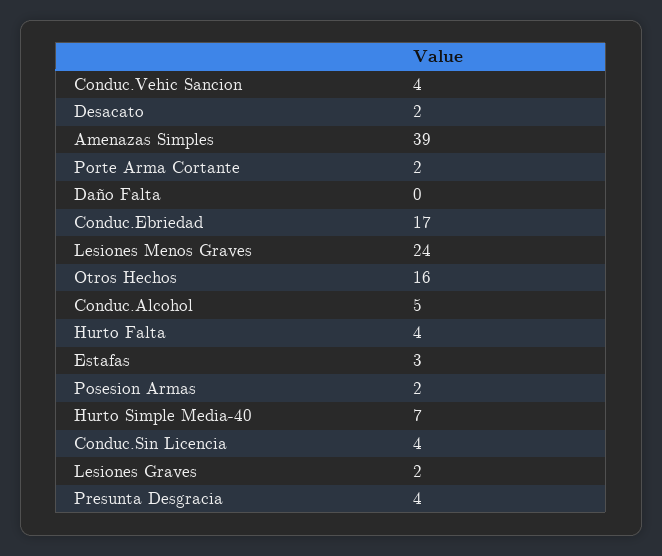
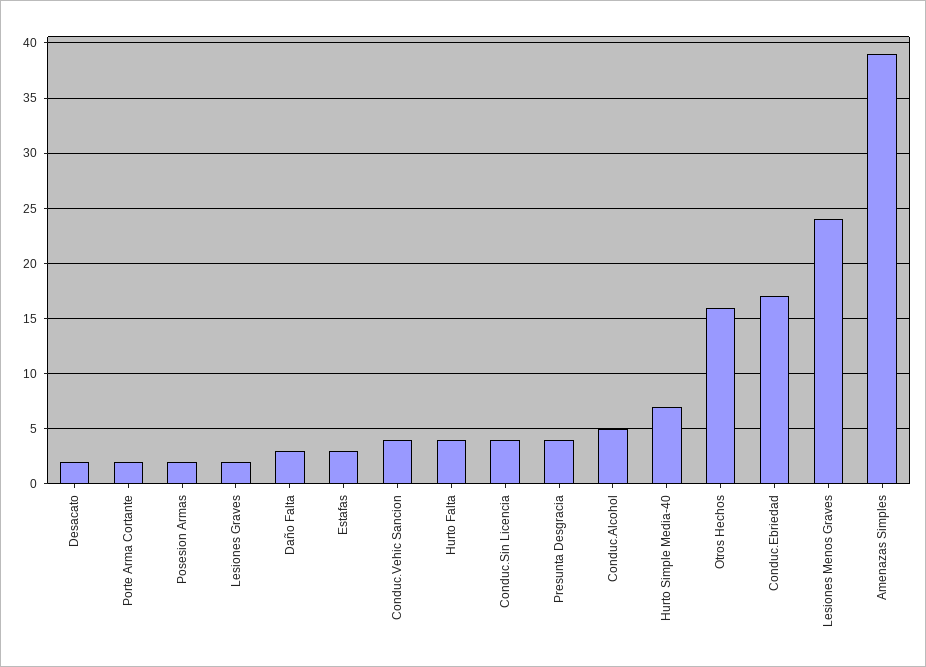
  {
    "Conduc.Vehic Sancion": 4,
    "Desacato": 2,
    "Amenazas Simples": 39,
    "Porte Arma Cortante": 2,
-   "Daño Falta": 0,
+   "Daño Falta": 3,
    "Conduc.Ebriedad": 17,
    "Lesiones Menos Graves": 24,
    "Otros Hechos": 16,
    "Conduc.Alcohol": 5,
    "Hurto Falta": 4,
    "Estafas": 3,
    "Posesion Armas": 2,
    "Hurto Simple Media-40": 7,
    "Conduc.Sin Licencia": 4,
    "Lesiones Graves": 2,
    "Presunta Desgracia": 4
  }

